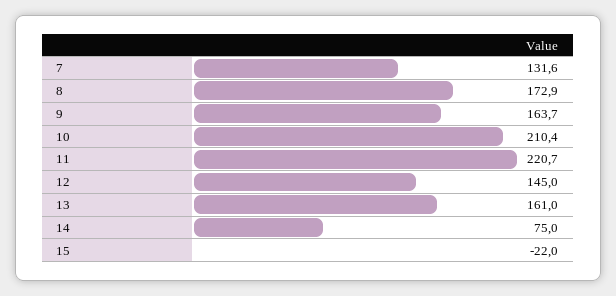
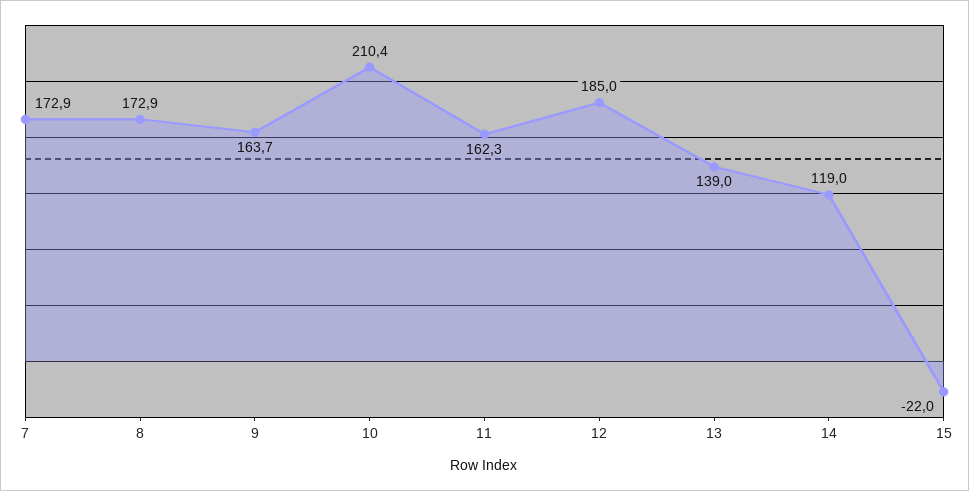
  {
-   "7": 131.6,
+   "7": 172.9,
    "8": 172.9,
    "9": 163.7,
    "10": 210.4,
-   "11": 220.7,
+   "11": 162.3,
-   "12": 145,
+   "12": 185,
-   "13": 161,
+   "13": 139,
-   "14": 75,
+   "14": 119,
    "15": -22
  }

